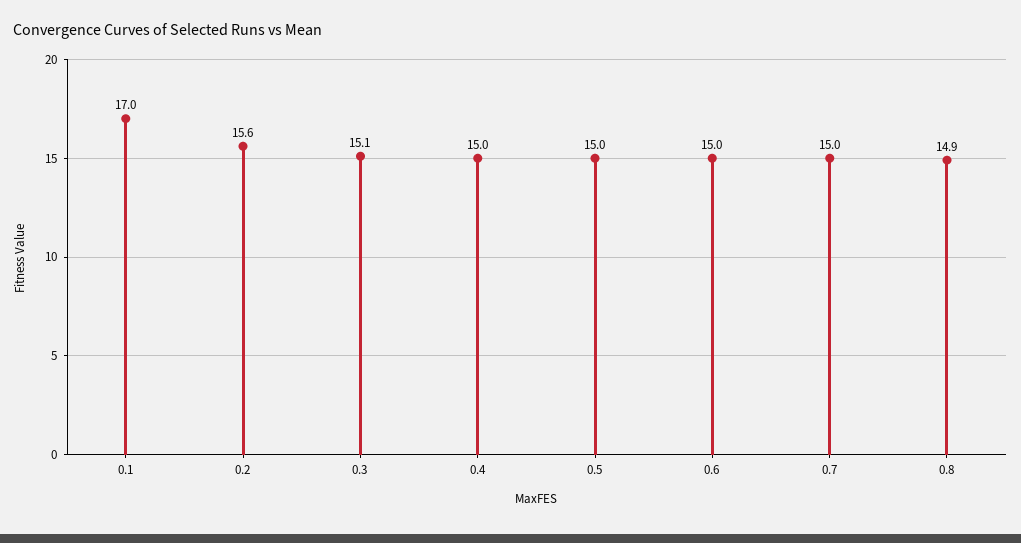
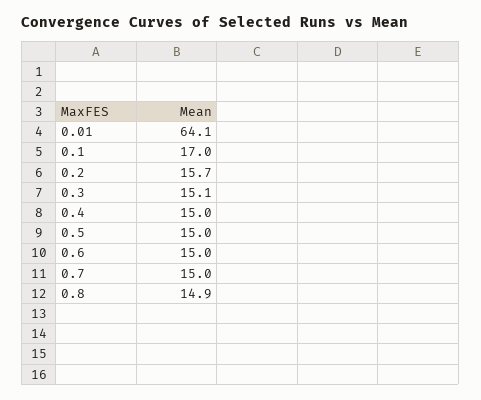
  {
    "0.1": 17,
-   "0.2": 15.6,
+   "0.2": 15.7,
    "0.3": 15.1,
    "0.4": 15,
    "0.5": 15,
    "0.6": 15,
    "0.7": 15,
-   "0.8": 14.9
+   "0.8": 14.9,
+   "0.01": 64.1
  }

